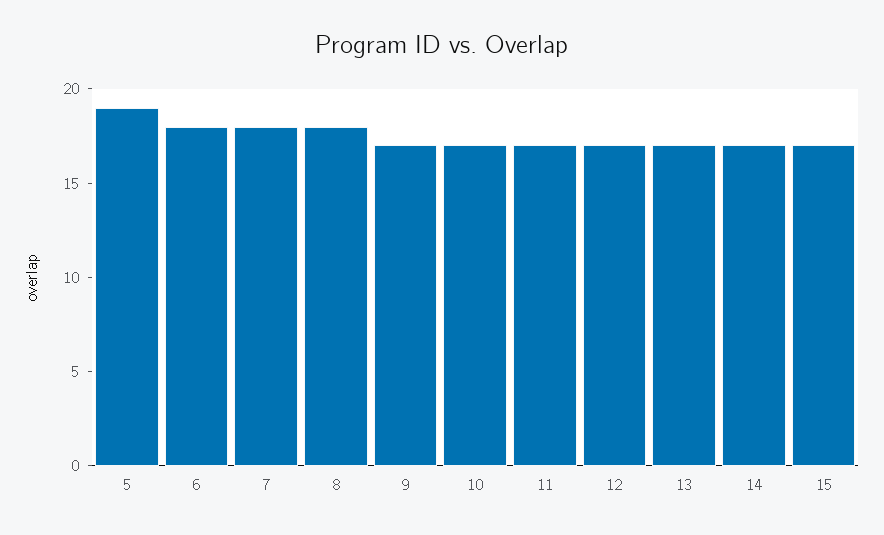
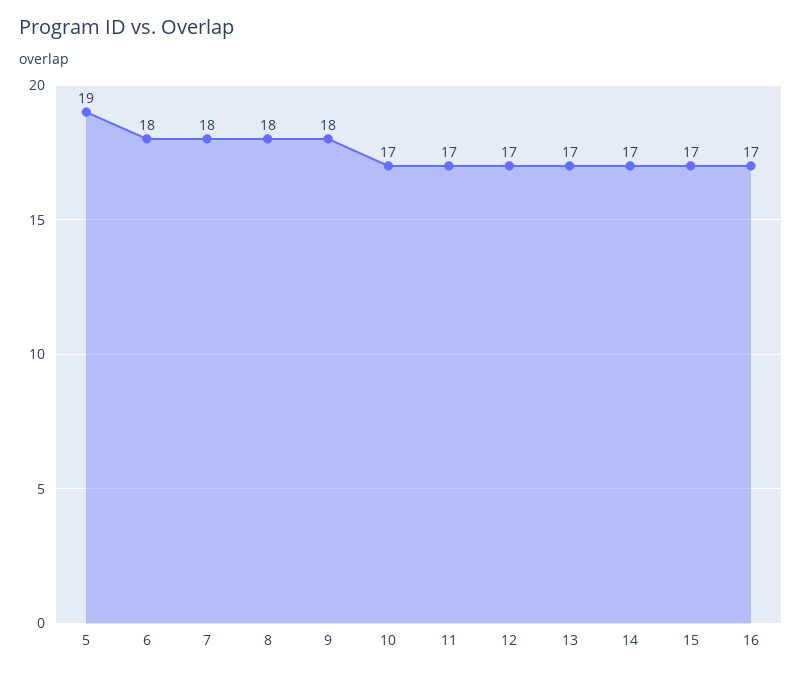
  {
    "5": 19,
    "6": 18,
    "7": 18,
    "8": 18,
-   "9": 17,
+   "9": 18,
    "10": 17,
    "11": 17,
    "12": 17,
    "13": 17,
    "14": 17,
-   "15": 17
+   "15": 17,
+   "16": 17
  }

